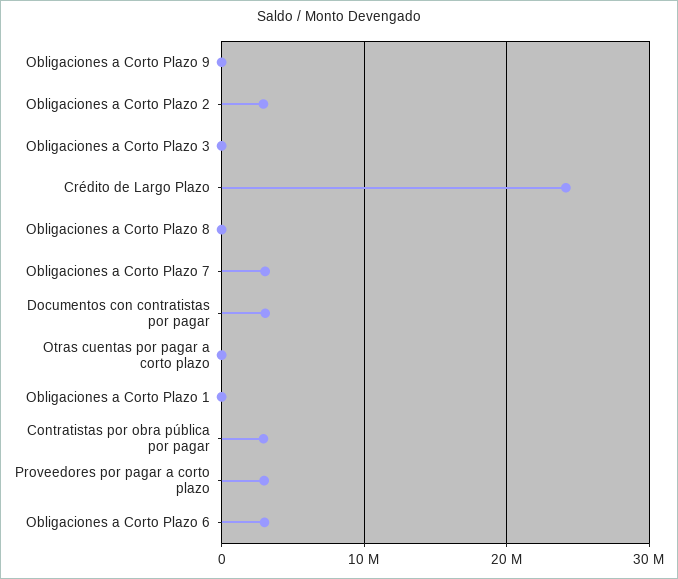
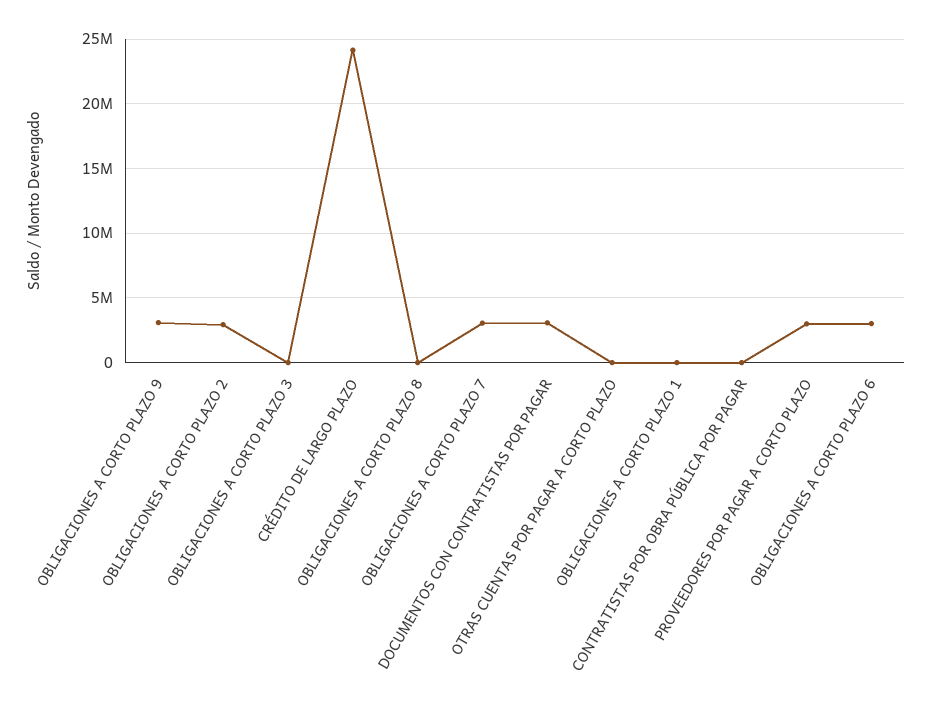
  {
-   "Obligaciones a Corto Plazo 9": 0,
+   "Obligaciones a Corto Plazo 9": 3000000,
    "Obligaciones a Corto Plazo 2": 3000000,
    "Obligaciones a Corto Plazo 3": 0,
    "Crédito de Largo Plazo": 24000000,
    "Obligaciones a Corto Plazo 8": 0,
    "Obligaciones a Corto Plazo 7": 3000000,
    "Documentos con contratistas por pagar": 3000000,
    "Otras cuentas por pagar a corto plazo": 0,
    "Obligaciones a Corto Plazo 1": 0,
-   "Contratistas por obra pública por pagar": 3000000,
+   "Contratistas por obra pública por pagar": 0,
    "Proveedores por pagar a corto plazo": 3000000,
    "Obligaciones a Corto Plazo 6": 3000000
  }

